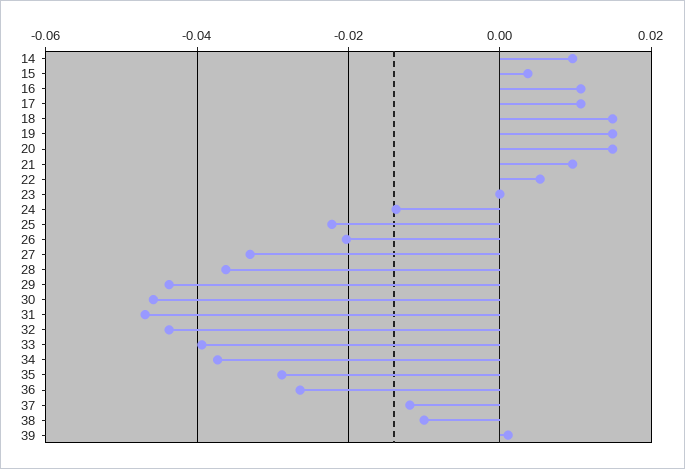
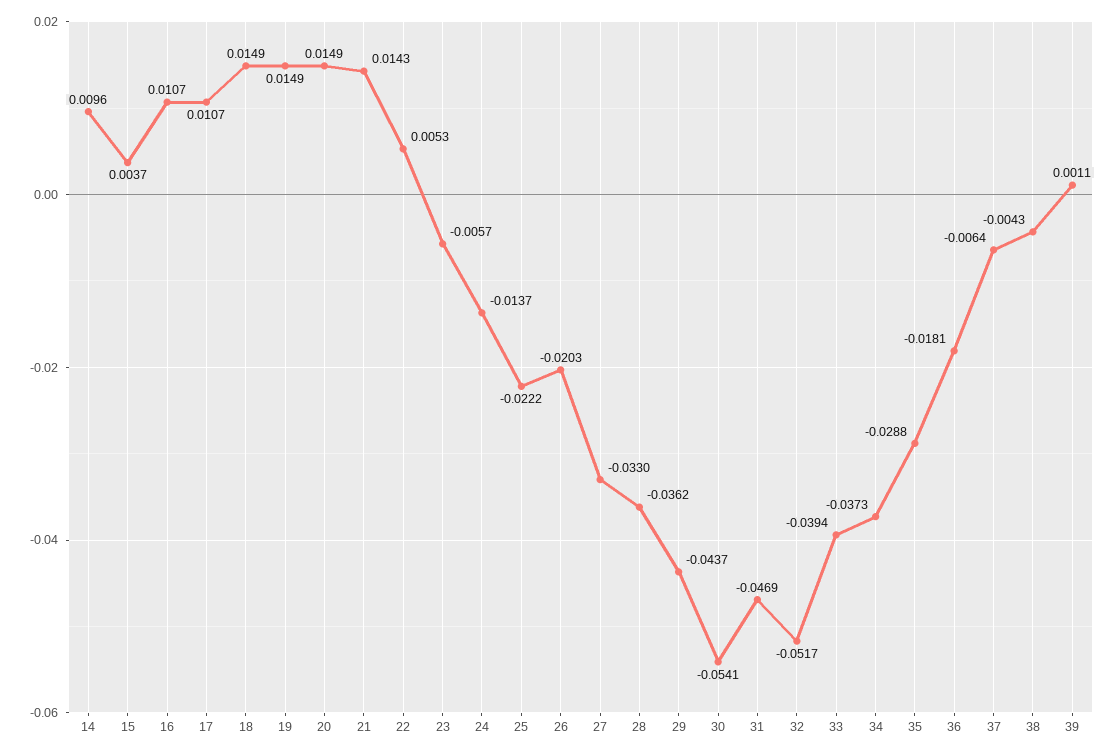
  {
    "14": 0.0096,
    "15": 0.0037,
    "16": 0.0107,
    "17": 0.0107,
    "18": 0.0149,
    "19": 0.0149,
    "20": 0.0149,
-   "21": 0.01,
+   "21": 0.0143,
    "22": 0.0053,
-   "23": 0,
+   "23": -0.0057,
    "24": -0.0137,
    "25": -0.0222,
    "26": -0.0203,
    "27": -0.033,
    "28": -0.0362,
    "29": -0.0437,
-   "30": -0.046,
+   "30": -0.0541,
    "31": -0.0469,
-   "32": -0.044,
+   "32": -0.0517,
    "33": -0.0394,
    "34": -0.0373,
    "35": -0.0288,
-   "36": -0.026,
+   "36": -0.0181,
-   "37": -0.012,
+   "37": -0.0064,
-   "38": -0.01,
+   "38": -0.0043,
    "39": 0.0011
  }

